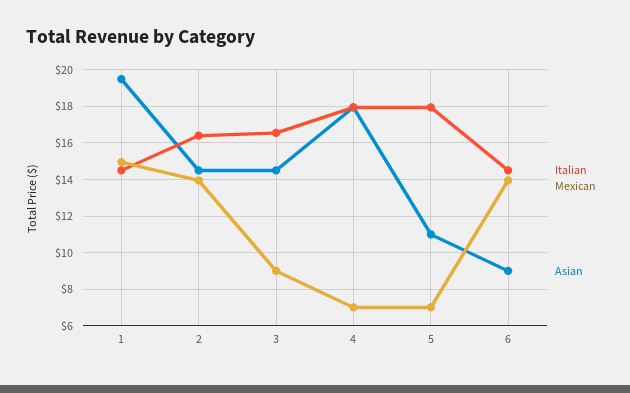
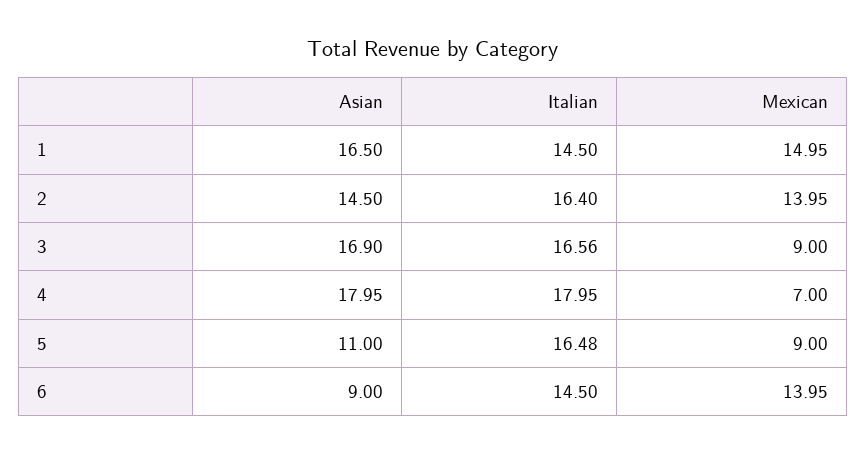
  {
    "Italian": {
      "1": 14.5,
      "2": 16.4,
      "3": 16.56,
      "4": 17.95,
-     "5": 18,
+     "5": 16.48,
      "6": 14.5
    },
    "Mexican": {
      "1": 14.95,
      "2": 13.95,
      "3": 9,
      "4": 7,
-     "5": 7,
+     "5": 9,
      "6": 13.95
    },
    "Asian": {
-     "1": 19.5,
+     "1": 16.5,
      "2": 14.5,
-     "3": 14.5,
+     "3": 16.9,
      "4": 17.95,
      "5": 11,
      "6": 9
    }
  }

